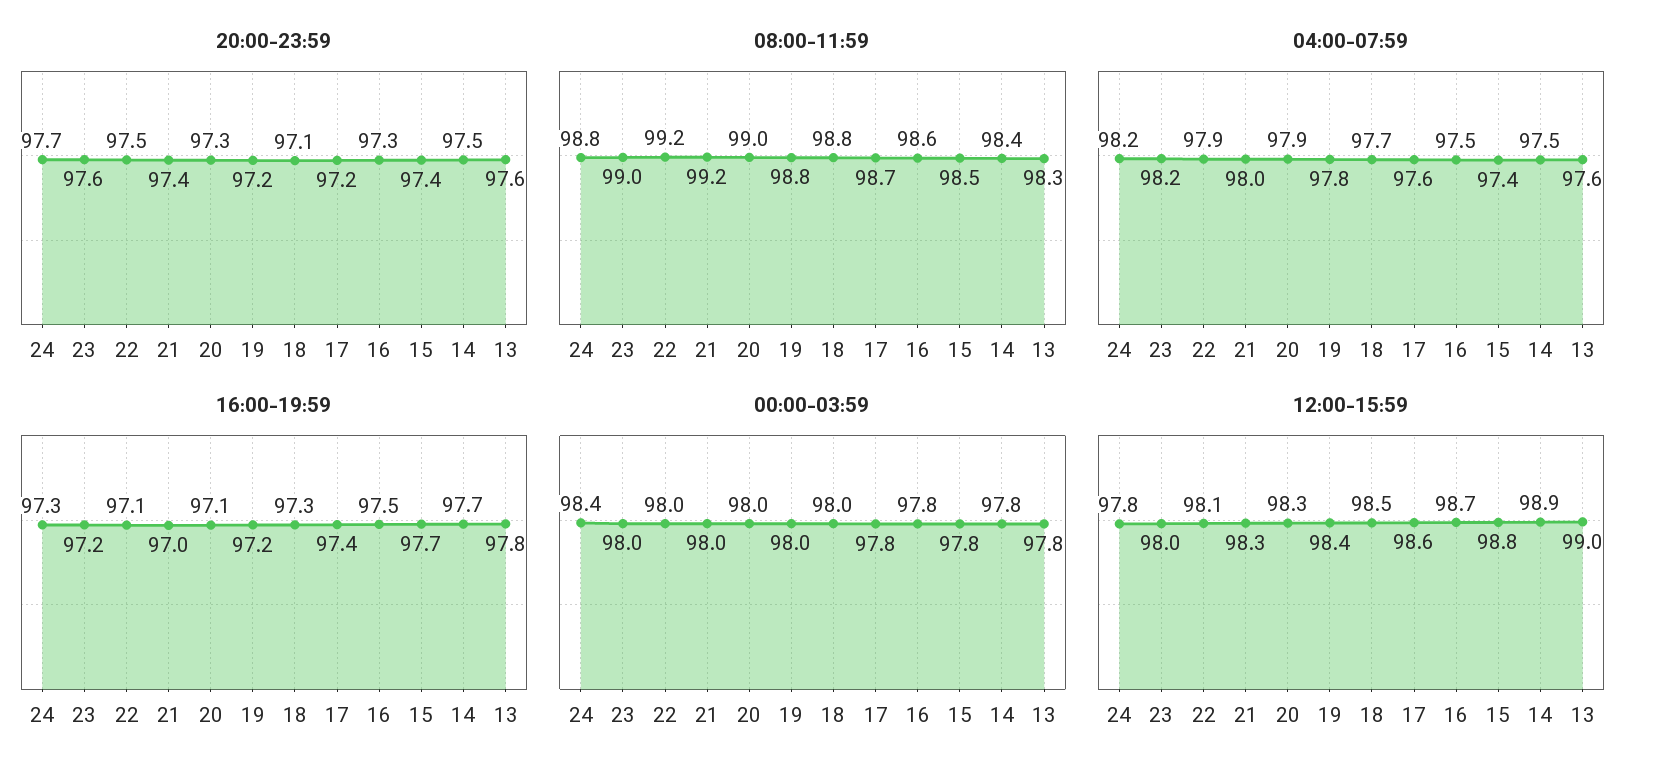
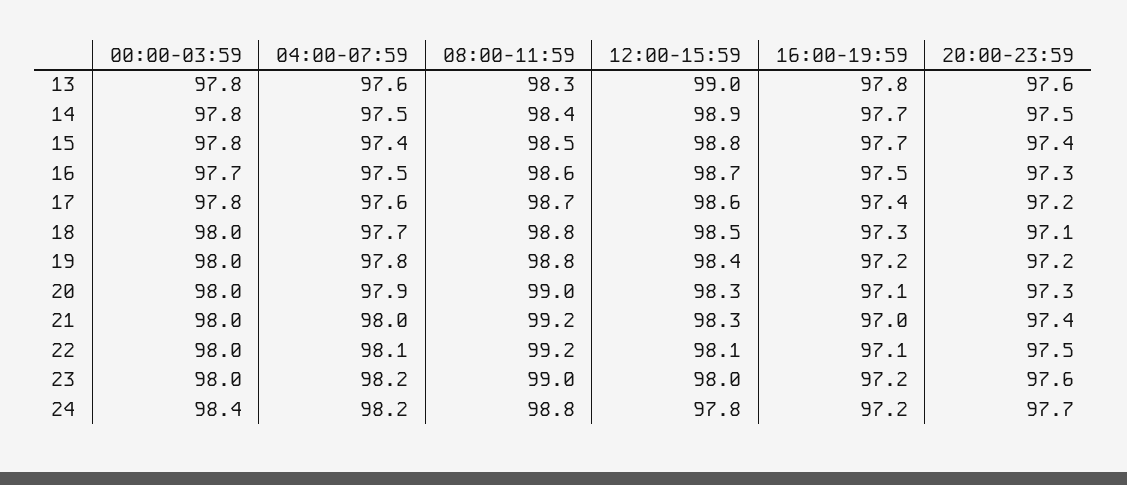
  {
    "20:00-23:59": {
      "24": 97.7,
      "23": 97.6,
      "22": 97.5,
      "21": 97.4,
      "20": 97.3,
      "19": 97.2,
      "18": 97.1,
      "17": 97.2,
      "16": 97.3,
      "15": 97.4,
      "14": 97.5,
      "13": 97.6
    },
    "08:00-11:59": {
      "24": 98.8,
      "23": 99,
      "22": 99.2,
      "21": 99.2,
      "20": 99,
      "19": 98.8,
      "18": 98.8,
      "17": 98.7,
      "16": 98.6,
      "15": 98.5,
      "14": 98.4,
      "13": 98.3
    },
    "04:00-07:59": {
      "24": 98.2,
      "23": 98.2,
-     "22": 97.9,
+     "22": 98.1,
      "21": 98,
      "20": 97.9,
      "19": 97.8,
      "18": 97.7,
      "17": 97.6,
      "16": 97.5,
      "15": 97.4,
      "14": 97.5,
      "13": 97.6
    },
    "16:00-19:59": {
-     "24": 97.3,
+     "24": 97.2,
      "23": 97.2,
      "22": 97.1,
      "21": 97,
      "20": 97.1,
      "19": 97.2,
      "18": 97.3,
      "17": 97.4,
      "16": 97.5,
      "15": 97.7,
      "14": 97.7,
      "13": 97.8
    },
    "00:00-03:59": {
      "24": 98.4,
      "23": 98,
      "22": 98,
      "21": 98,
      "20": 98,
      "19": 98,
      "18": 98,
      "17": 97.8,
-     "16": 97.8,
+     "16": 97.7,
      "15": 97.8,
      "14": 97.8,
      "13": 97.8
    },
    "12:00-15:59": {
      "24": 97.8,
      "23": 98,
      "22": 98.1,
      "21": 98.3,
      "20": 98.3,
      "19": 98.4,
      "18": 98.5,
      "17": 98.6,
      "16": 98.7,
      "15": 98.8,
      "14": 98.9,
      "13": 99
    }
  }

